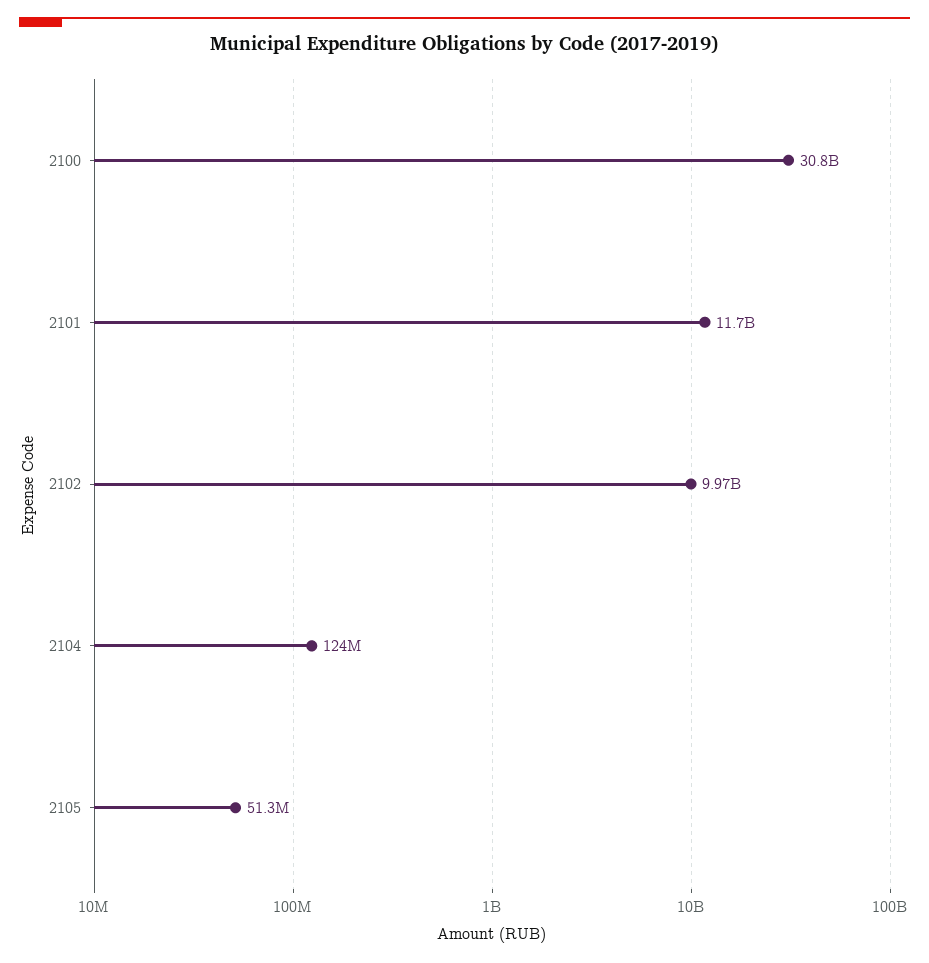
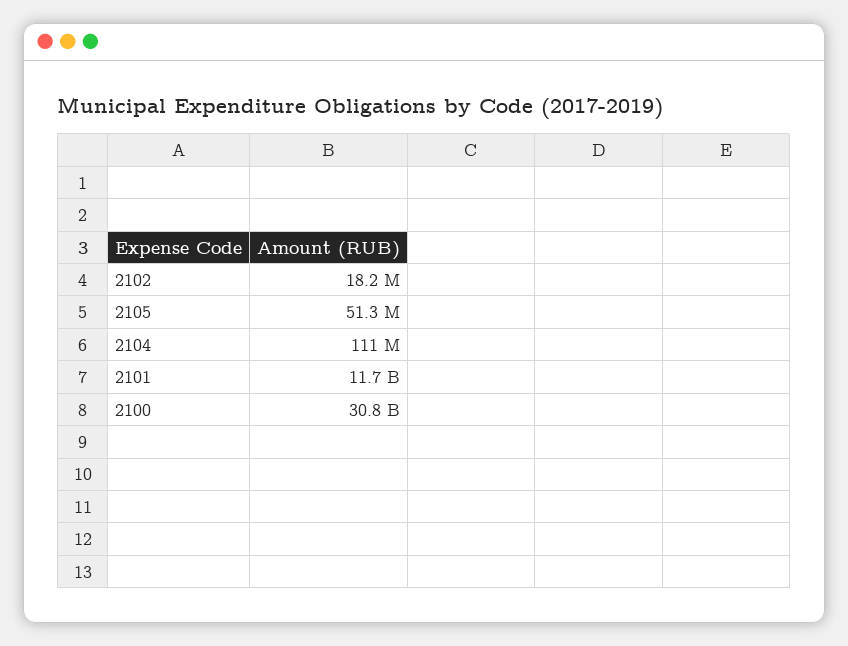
  {
    "2100": 30800000000,
    "2101": 11700000000,
-   "2102": 9970000000,
+   "2102": 18200000,
-   "2104": 124000000,
+   "2104": 111000000,
    "2105": 51300000
  }

